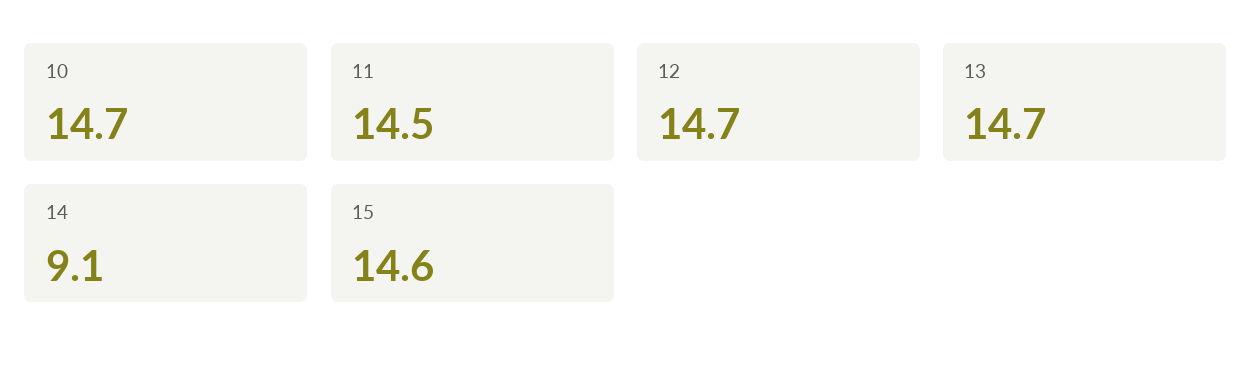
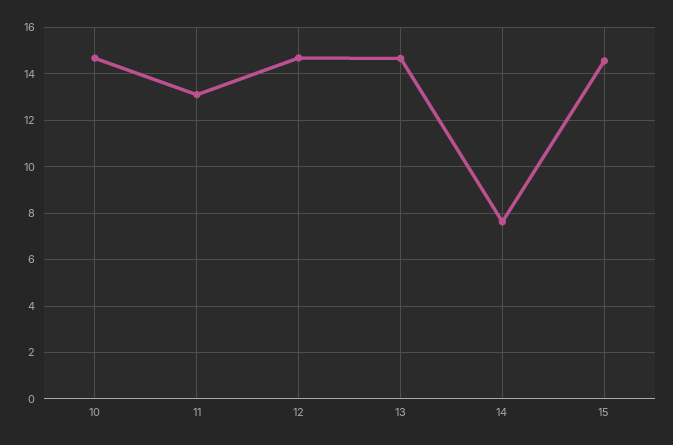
  {
    "10": 14.7,
-   "11": 14.5,
+   "11": 13,
    "12": 14.7,
    "13": 14.7,
-   "14": 9.1,
+   "14": 7.5,
    "15": 14.6
  }

